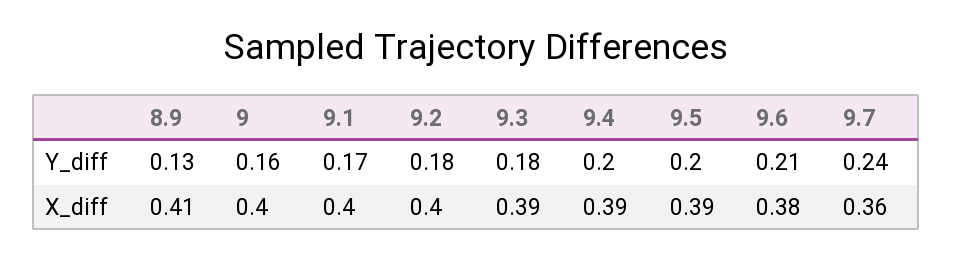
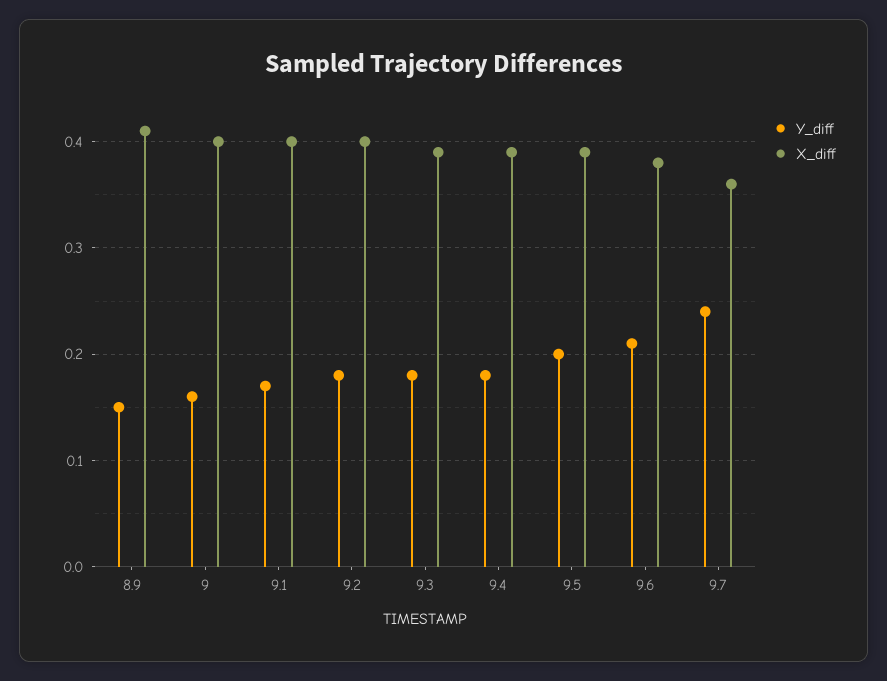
  {
    "Y_diff": {
-     "8.9": 0.13,
+     "8.9": 0.15,
      "9": 0.16,
      "9.1": 0.17,
      "9.2": 0.18,
      "9.3": 0.18,
-     "9.4": 0.2,
+     "9.4": 0.18,
      "9.5": 0.2,
      "9.6": 0.21,
      "9.7": 0.24
    },
    "X_diff": {
      "8.9": 0.41,
      "9": 0.4,
      "9.1": 0.4,
      "9.2": 0.4,
      "9.3": 0.39,
      "9.4": 0.39,
      "9.5": 0.39,
      "9.6": 0.38,
      "9.7": 0.36
    }
  }

